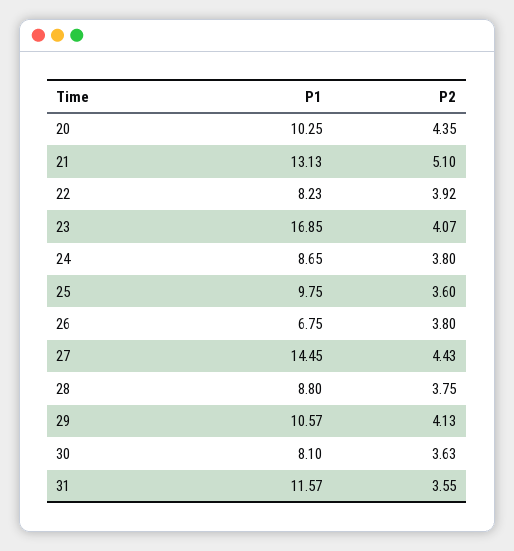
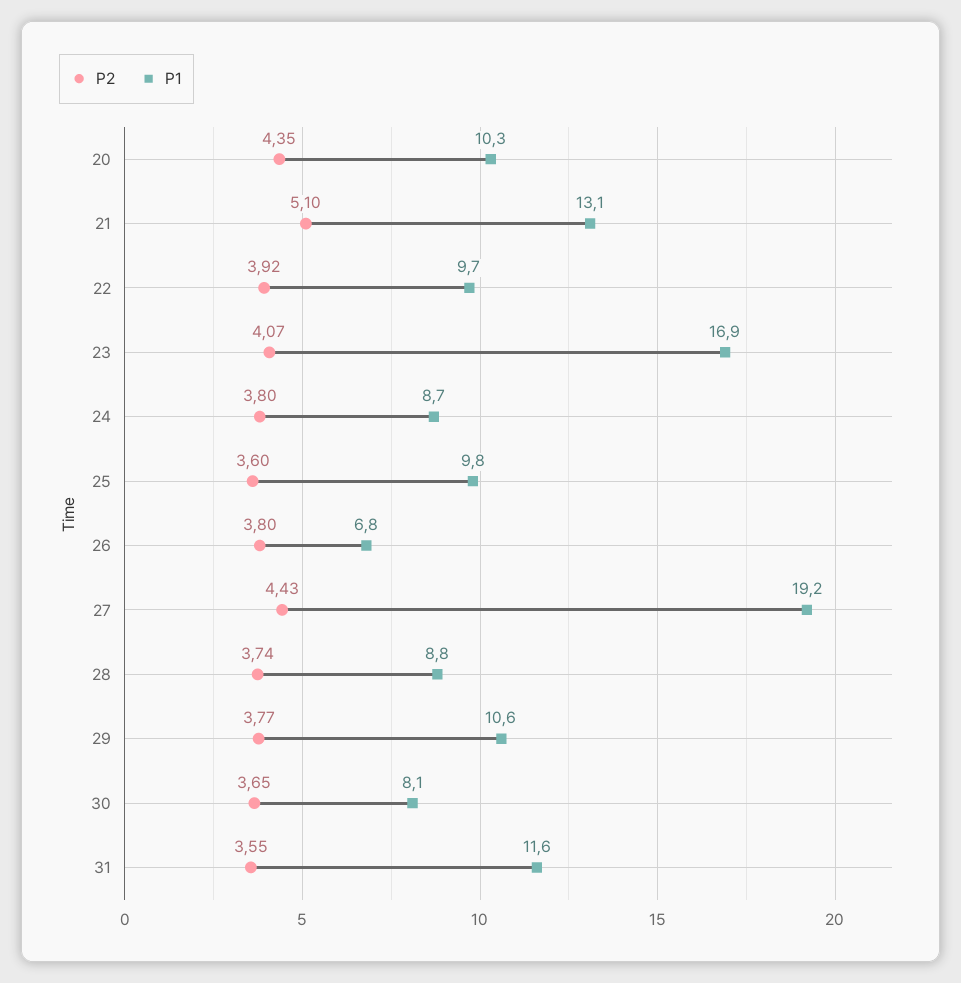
  {
    "P1": {
      "20": 10.25,
      "21": 13.13,
-     "22": 8.23,
+     "22": 9.7,
      "23": 16.85,
      "24": 8.65,
      "25": 9.75,
      "26": 6.75,
-     "27": 14.45,
+     "27": 19.2,
      "28": 8.8,
      "29": 10.57,
      "30": 8.1,
      "31": 11.57
    },
    "P2": {
      "20": 4.35,
      "21": 5.1,
      "22": 3.92,
      "23": 4.07,
      "24": 3.8,
      "25": 3.6,
      "26": 3.8,
      "27": 4.43,
-     "28": 3.75,
+     "28": 3.74,
-     "29": 4.13,
+     "29": 3.77,
-     "30": 3.63,
+     "30": 3.65,
      "31": 3.55
    }
  }

